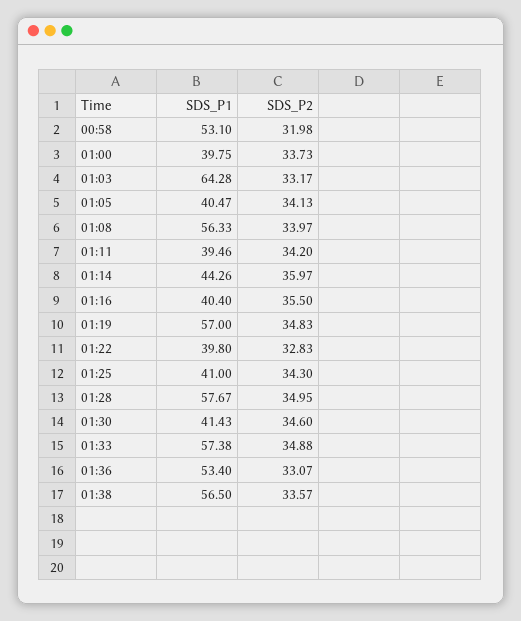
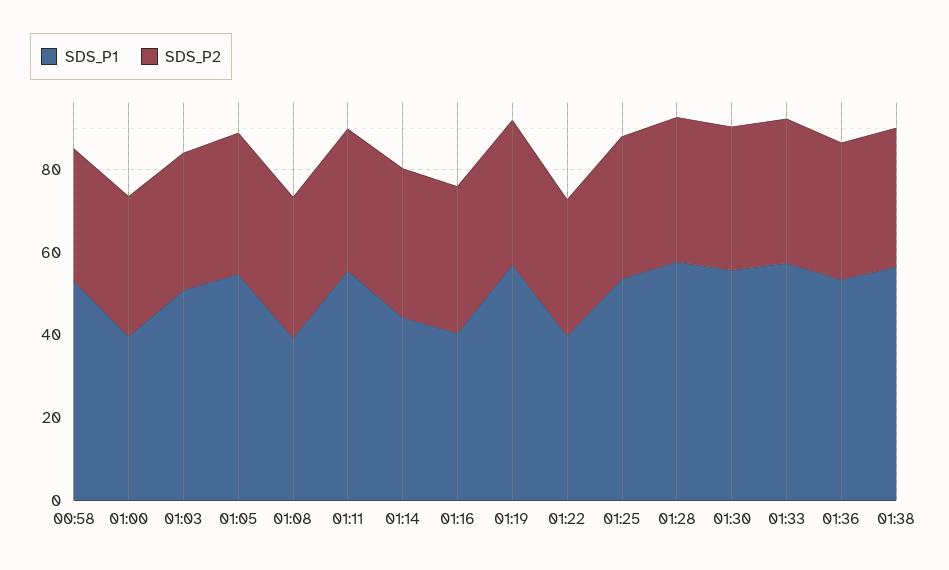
  {
    "SDS_P1": {
      "00:58": 53.1,
      "01:00": 39.75,
-     "01:03": 64.28,
+     "01:03": 50,
-     "01:05": 40.47,
+     "01:05": 55,
-     "01:08": 56.33,
+     "01:08": 40,
-     "01:11": 39.46,
+     "01:11": 55,
      "01:14": 44.26,
      "01:16": 40.4,
      "01:19": 57,
      "01:22": 39.8,
-     "01:25": 41,
+     "01:25": 55,
      "01:28": 57.67,
-     "01:30": 41.43,
+     "01:30": 55,
      "01:33": 57.38,
      "01:36": 53.4,
      "01:38": 56.5
    },
    "SDS_P2": {
      "00:58": 31.98,
      "01:00": 33.73,
      "01:03": 33.17,
      "01:05": 34.13,
      "01:08": 33.97,
      "01:11": 34.2,
      "01:14": 35.97,
      "01:16": 35.5,
      "01:19": 34.83,
      "01:22": 32.83,
      "01:25": 34.3,
      "01:28": 34.95,
      "01:30": 34.6,
      "01:33": 34.88,
      "01:36": 33.07,
      "01:38": 33.57
    }
  }

